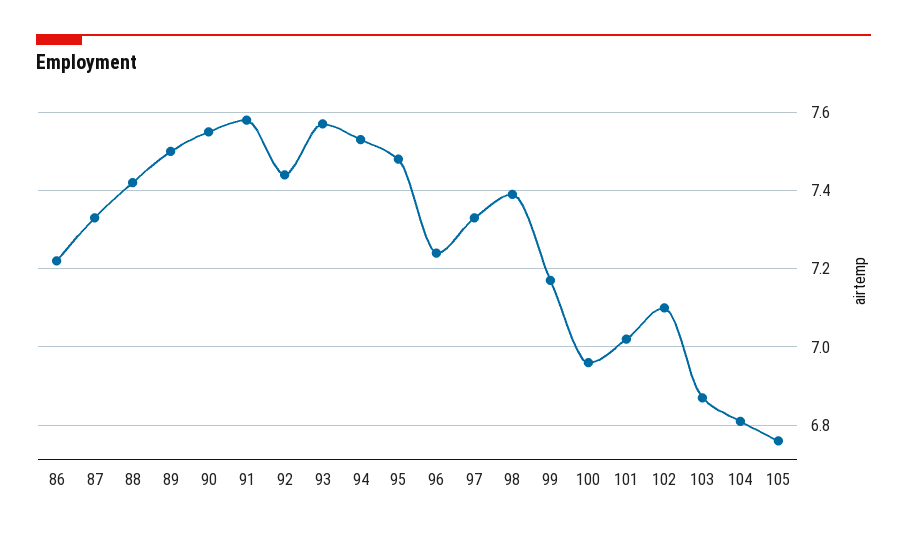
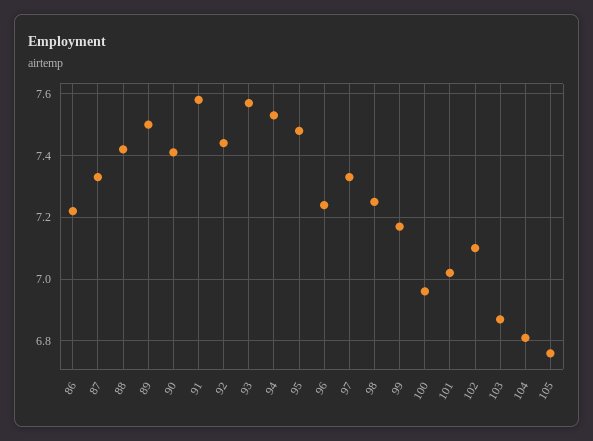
  {
    "86": 7.2,
    "87": 7.35,
    "88": 7.4,
    "89": 7.5,
-   "90": 7.55,
+   "90": 7.4,
    "91": 7.6,
    "92": 7.45,
    "93": 7.55,
    "94": 7.55,
    "95": 7.5,
    "96": 7.25,
    "97": 7.35,
-   "98": 7.4,
+   "98": 7.25,
    "99": 7.15,
    "100": 6.95,
    "101": 7,
    "102": 7.1,
    "103": 6.85,
    "104": 6.8,
    "105": 6.75
  }

